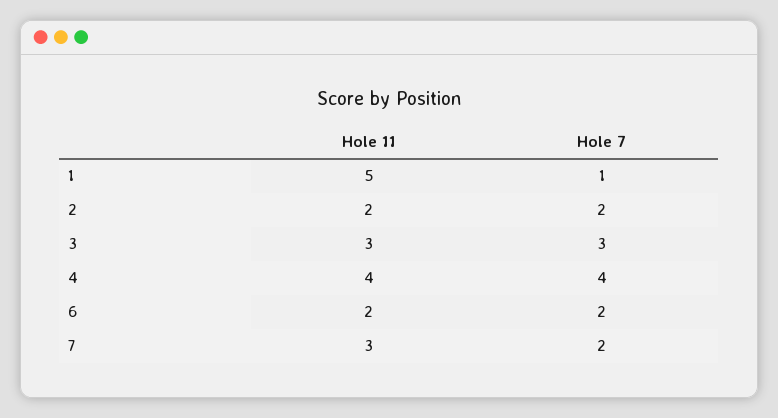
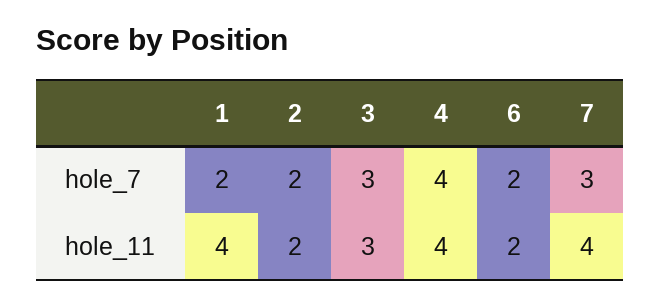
  {
    "Hole 11": {
-     "1": 5,
+     "1": 4,
      "2": 2,
      "3": 3,
      "4": 4,
      "6": 2,
-     "7": 3
+     "7": 4
    },
    "Hole 7": {
-     "1": 1,
+     "1": 2,
      "2": 2,
      "3": 3,
      "4": 4,
      "6": 2,
-     "7": 2
+     "7": 3
    }
  }

